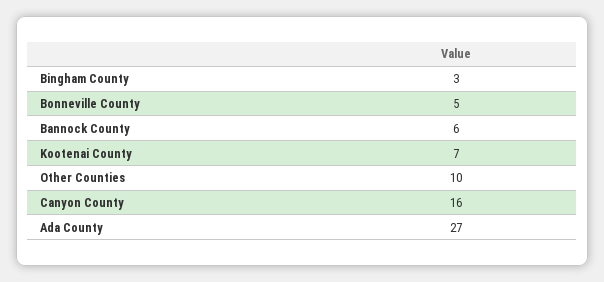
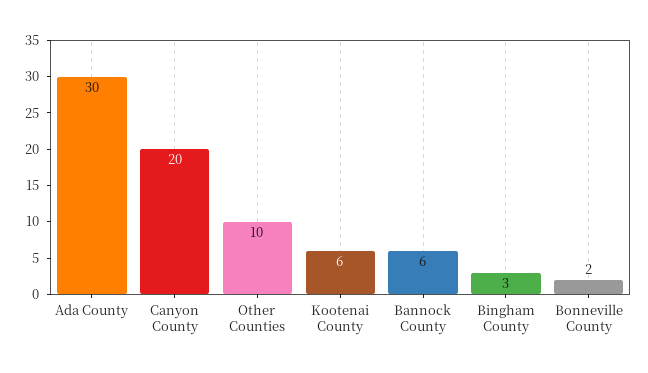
  {
    "Bingham County": 3,
-   "Bonneville County": 5,
+   "Bonneville County": 2,
    "Bannock County": 6,
-   "Kootenai County": 7,
+   "Kootenai County": 6,
    "Other Counties": 10,
-   "Canyon County": 16,
+   "Canyon County": 20,
-   "Ada County": 27
+   "Ada County": 30
  }

